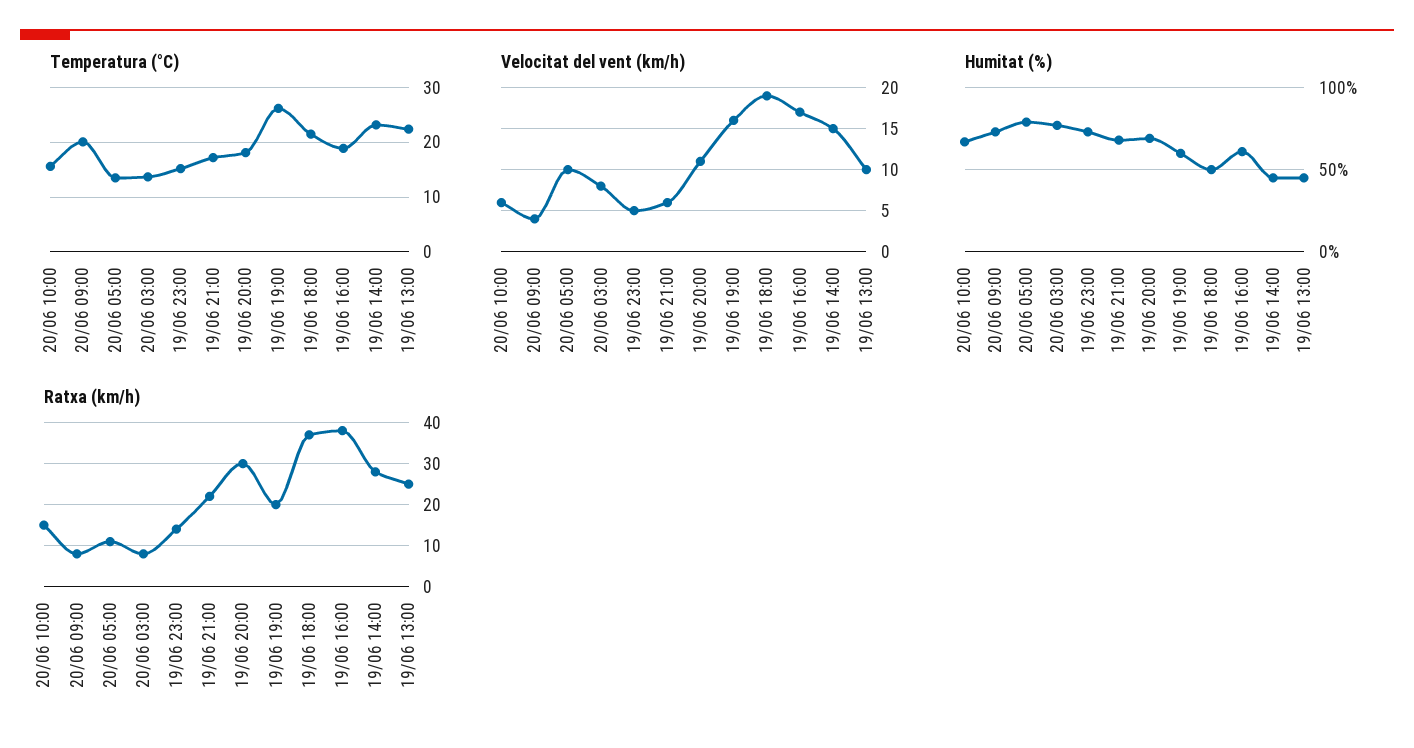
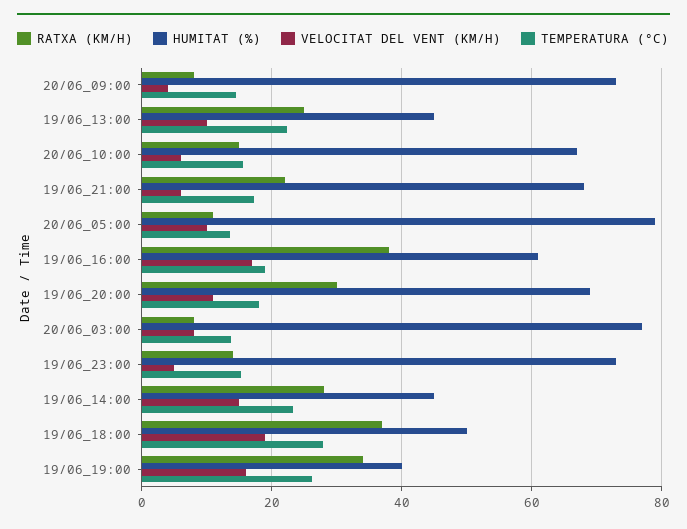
  {
    "Temperatura (°C)": {
      "20/06 10:00": 16,
-     "20/06 09:00": 20,
+     "20/06 09:00": 14,
      "20/06 05:00": 14,
      "20/06 03:00": 14,
      "19/06 23:00": 16,
      "19/06 21:00": 18,
      "19/06 20:00": 18,
      "19/06 19:00": 26,
-     "19/06 18:00": 22,
+     "19/06 18:00": 28,
      "19/06 16:00": 18,
      "19/06 14:00": 24,
      "19/06 13:00": 22
    },
    "Velocitat del vent (km/h)": {
      "20/06 10:00": 6,
      "20/06 09:00": 4,
      "20/06 05:00": 10,
      "20/06 03:00": 8,
      "19/06 23:00": 5,
      "19/06 21:00": 6,
      "19/06 20:00": 11,
      "19/06 19:00": 16,
      "19/06 18:00": 19,
      "19/06 16:00": 17,
      "19/06 14:00": 15,
      "19/06 13:00": 10
    },
    "Humitat (%)": {
      "20/06 10:00": 68,
      "20/06 09:00": 74,
      "20/06 05:00": 80,
      "20/06 03:00": 78,
      "19/06 23:00": 74,
      "19/06 21:00": 68,
      "19/06 20:00": 70,
-     "19/06 19:00": 60,
+     "19/06 19:00": 40,
      "19/06 18:00": 50,
      "19/06 16:00": 62,
      "19/06 14:00": 46,
      "19/06 13:00": 46
    },
    "Ratxa (km/h)": {
      "20/06 10:00": 16,
      "20/06 09:00": 8,
      "20/06 05:00": 12,
      "20/06 03:00": 8,
      "19/06 23:00": 14,
      "19/06 21:00": 22,
      "19/06 20:00": 30,
-     "19/06 19:00": 20,
+     "19/06 19:00": 34,
      "19/06 18:00": 38,
      "19/06 16:00": 38,
      "19/06 14:00": 28,
      "19/06 13:00": 26
    }
  }

